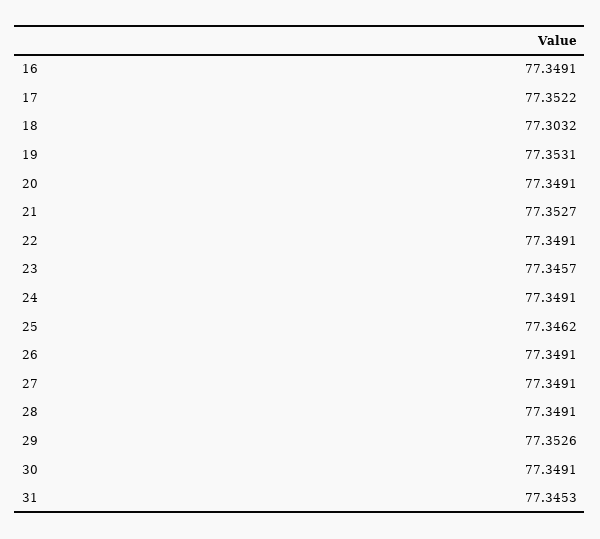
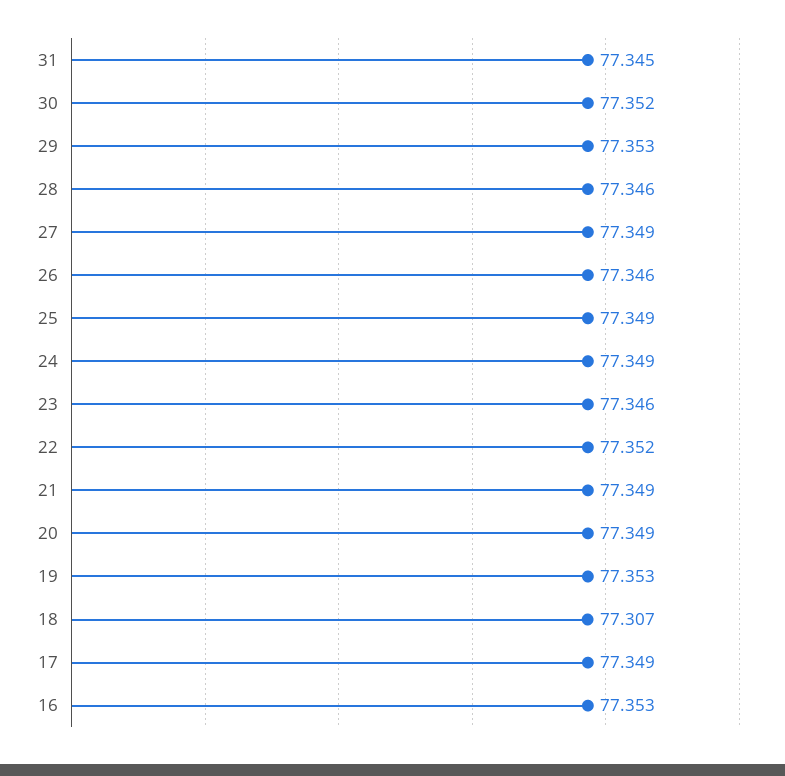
  {
-   "16": 77.3491,
+   "16": 77.353,
-   "17": 77.3522,
+   "17": 77.349,
-   "18": 77.3032,
+   "18": 77.307,
    "19": 77.3531,
    "20": 77.3491,
-   "21": 77.3527,
+   "21": 77.349,
-   "22": 77.3491,
+   "22": 77.352,
    "23": 77.3457,
    "24": 77.3491,
-   "25": 77.3462,
+   "25": 77.349,
-   "26": 77.3491,
+   "26": 77.346,
    "27": 77.3491,
-   "28": 77.3491,
+   "28": 77.346,
    "29": 77.3526,
-   "30": 77.3491,
+   "30": 77.352,
    "31": 77.3453
  }

